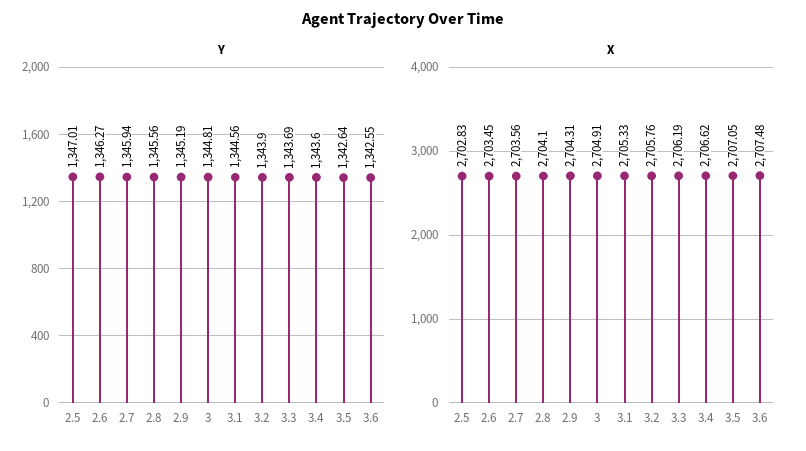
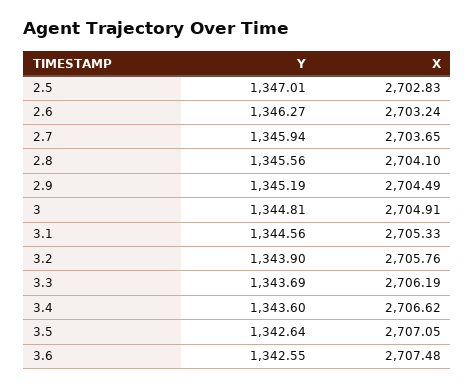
  {
    "Y": {
      "2.5": 1347.01,
      "2.6": 1346.27,
      "2.7": 1345.94,
      "2.8": 1345.56,
      "2.9": 1345.19,
      "3": 1344.81,
      "3.1": 1344.56,
      "3.2": 1343.9,
      "3.3": 1343.69,
      "3.4": 1343.6,
      "3.5": 1342.64,
      "3.6": 1342.55
    },
    "X": {
      "2.5": 2702.83,
-     "2.6": 2703.45,
+     "2.6": 2703.24,
-     "2.7": 2703.56,
+     "2.7": 2703.65,
      "2.8": 2704.1,
-     "2.9": 2704.31,
+     "2.9": 2704.49,
      "3": 2704.91,
      "3.1": 2705.33,
      "3.2": 2705.76,
      "3.3": 2706.19,
      "3.4": 2706.62,
      "3.5": 2707.05,
      "3.6": 2707.48
    }
  }

